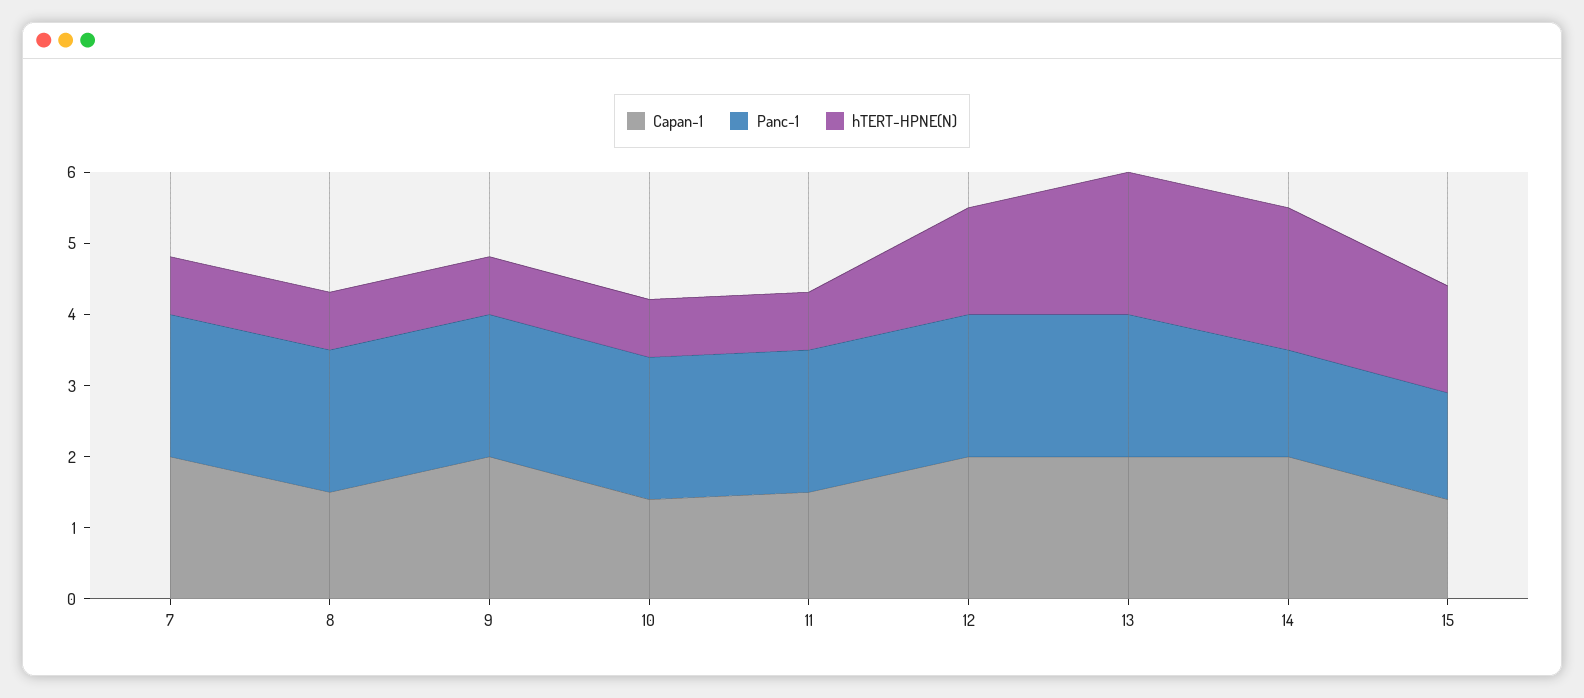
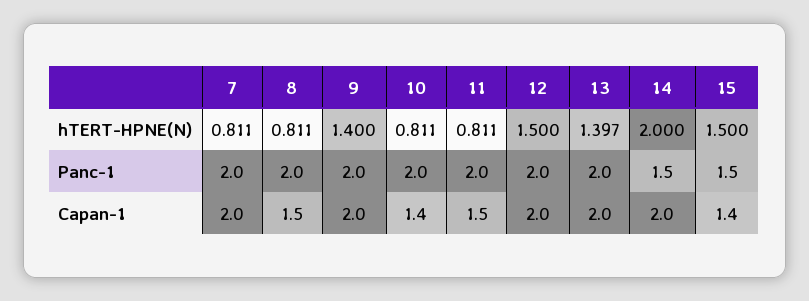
  {
    "Capan-1": {
      "7": 2,
      "8": 1.5,
      "9": 2,
      "10": 1.4,
      "11": 1.5,
      "12": 2,
      "13": 2,
      "14": 2,
      "15": 1.4
    },
    "Panc-1": {
      "7": 2,
      "8": 2,
      "9": 2,
      "10": 2,
      "11": 2,
      "12": 2,
      "13": 2,
      "14": 1.5,
      "15": 1.5
    },
    "hTERT-HPNE(N)": {
      "7": 0.811,
      "8": 0.811,
-     "9": 0.8,
+     "9": 1.4,
      "10": 0.811,
      "11": 0.811,
      "12": 1.5,
-     "13": 2,
+     "13": 1.397,
      "14": 2,
      "15": 1.5
    }
  }

